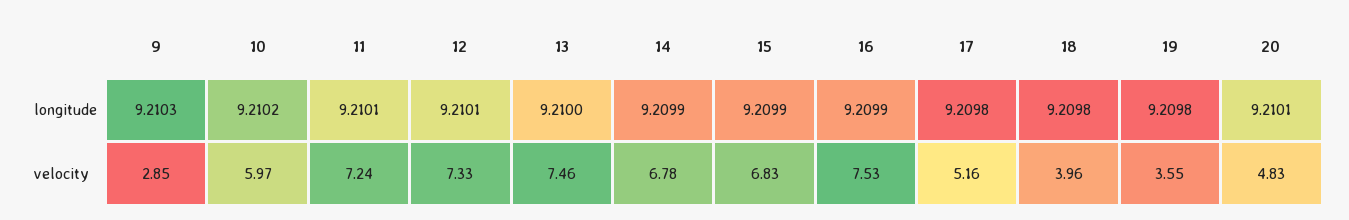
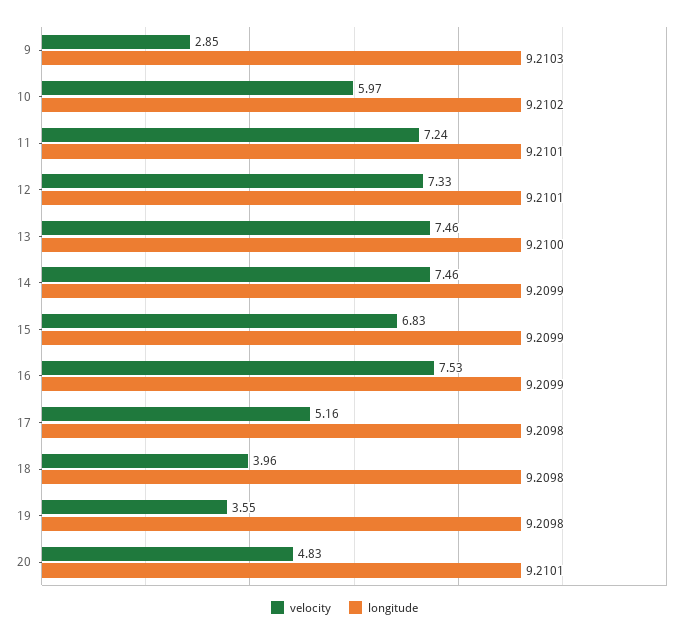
  {
    "longitude": {
      "9": 9.2103,
      "10": 9.2102,
      "11": 9.2101,
      "12": 9.2101,
      "13": 9.21,
      "14": 9.2099,
      "15": 9.2099,
      "16": 9.2099,
      "17": 9.2098,
      "18": 9.2098,
      "19": 9.2098,
      "20": 9.2101
    },
    "velocity": {
      "9": 2.85,
      "10": 5.97,
      "11": 7.24,
      "12": 7.33,
      "13": 7.46,
-     "14": 6.78,
+     "14": 7.46,
      "15": 6.83,
      "16": 7.53,
      "17": 5.16,
      "18": 3.96,
      "19": 3.55,
      "20": 4.83
    }
  }

